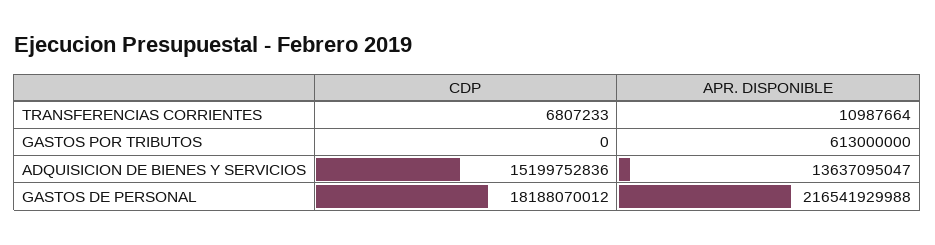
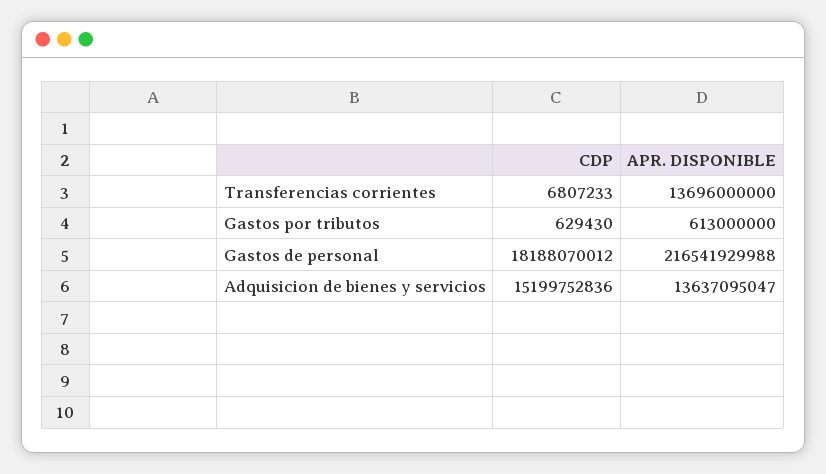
  {
    "CDP": {
      "TRANSFERENCIAS CORRIENTES": 6807233,
-     "GASTOS POR TRIBUTOS": 0,
+     "GASTOS POR TRIBUTOS": 629430,
      "ADQUISICION DE BIENES Y SERVICIOS": 15199752836,
      "GASTOS DE PERSONAL": 18188070012
    },
    "APR. DISPONIBLE": {
-     "TRANSFERENCIAS CORRIENTES": 10987664,
+     "TRANSFERENCIAS CORRIENTES": 13696000000,
      "GASTOS POR TRIBUTOS": 613000000,
      "ADQUISICION DE BIENES Y SERVICIOS": 13637095047,
      "GASTOS DE PERSONAL": 216541929988
    }
  }

